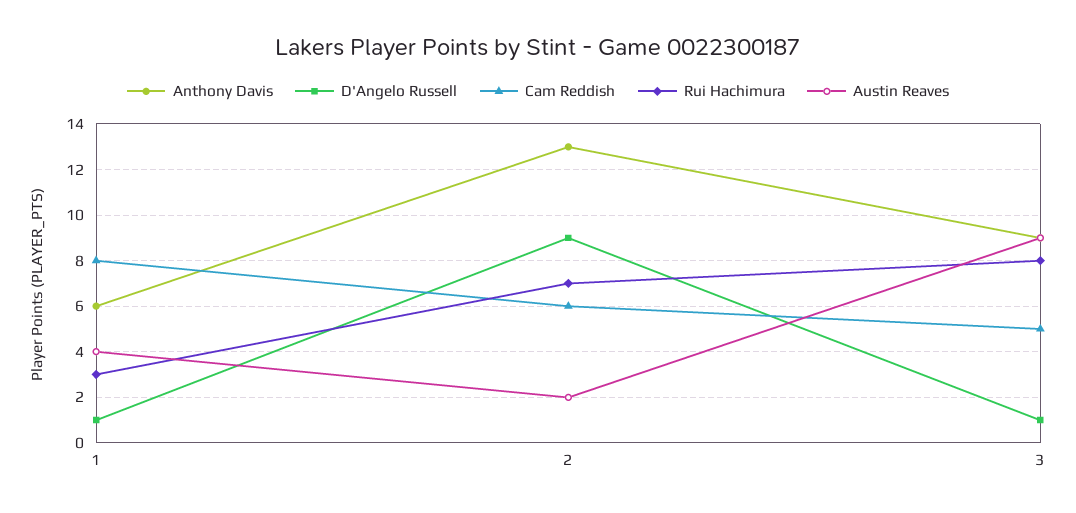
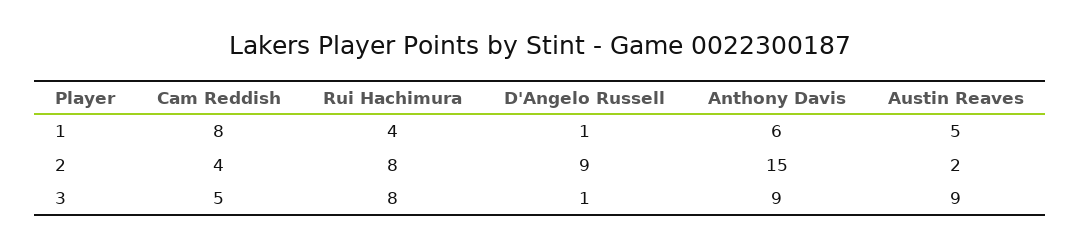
  {
    "Anthony Davis": {
      "1": 6,
-     "2": 13,
+     "2": 15,
      "3": 9
    },
    "D'Angelo Russell": {
      "1": 1,
      "2": 9,
      "3": 1
    },
    "Cam Reddish": {
      "1": 8,
-     "2": 6,
+     "2": 4,
      "3": 5
    },
    "Rui Hachimura": {
-     "1": 3,
+     "1": 4,
-     "2": 7,
+     "2": 8,
      "3": 8
    },
    "Austin Reaves": {
-     "1": 4,
+     "1": 5,
      "2": 2,
      "3": 9
    }
  }

